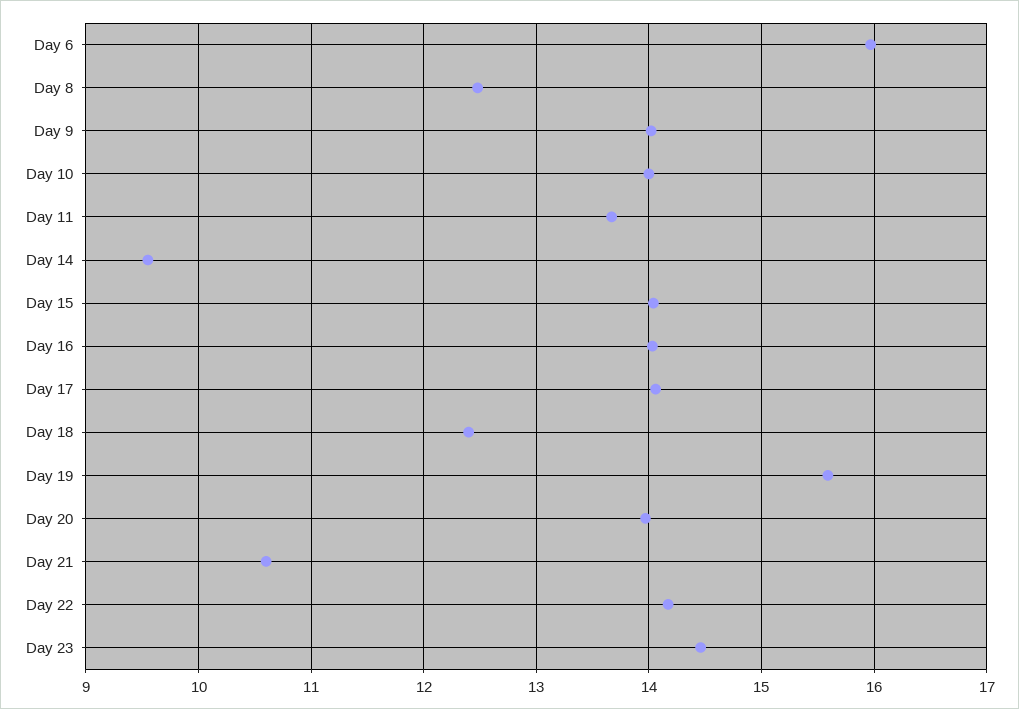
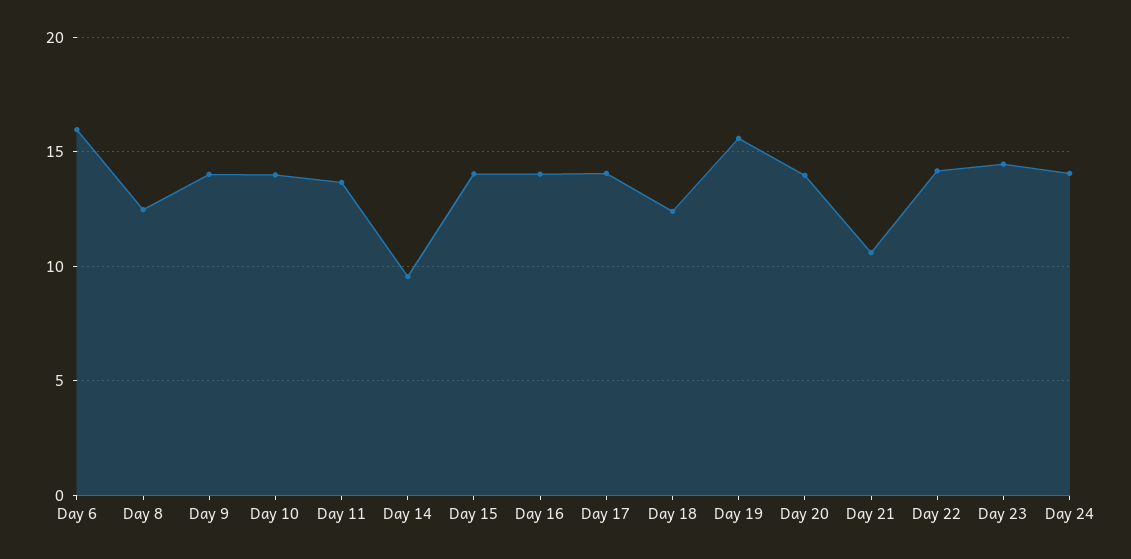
  {
    "Day 6": 16,
    "Day 8": 12.5,
    "Day 9": 14,
    "Day 10": 14,
    "Day 11": 13.7,
    "Day 14": 9.6,
    "Day 15": 14,
    "Day 16": 14,
    "Day 17": 14.1,
    "Day 18": 12.4,
    "Day 19": 15.6,
    "Day 20": 14,
    "Day 21": 10.6,
    "Day 22": 14.2,
-   "Day 23": 14.5
+   "Day 23": 14.5,
+   "Day 24": 14
  }

